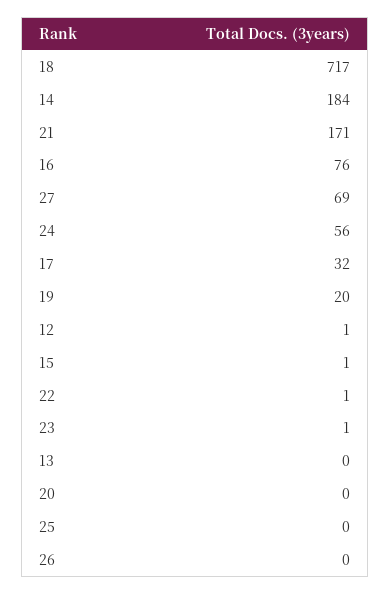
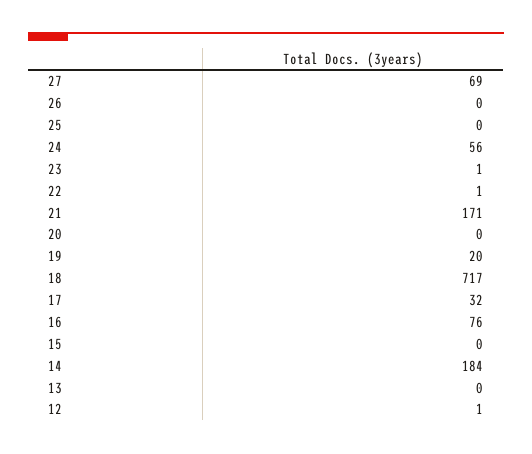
  {
    "18": 717,
    "14": 184,
    "21": 171,
    "16": 76,
    "27": 69,
    "24": 56,
    "17": 32,
    "19": 20,
    "12": 1,
-   "15": 1,
+   "15": 0,
    "22": 1,
    "23": 1,
    "13": 0,
    "20": 0,
    "25": 0,
    "26": 0
  }

